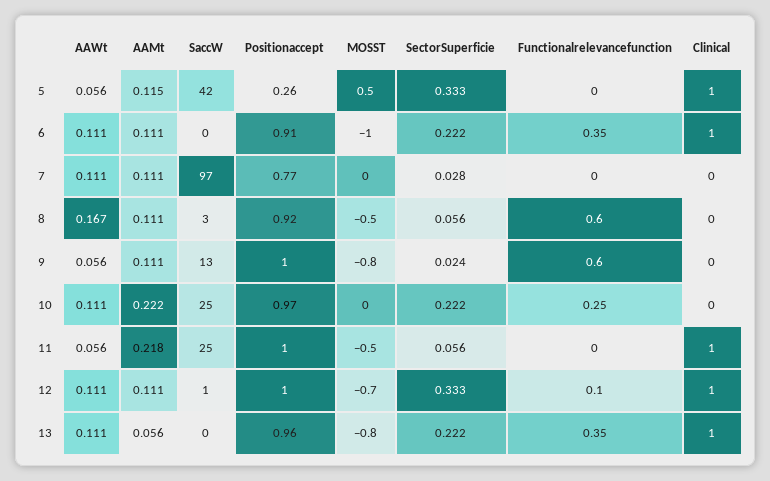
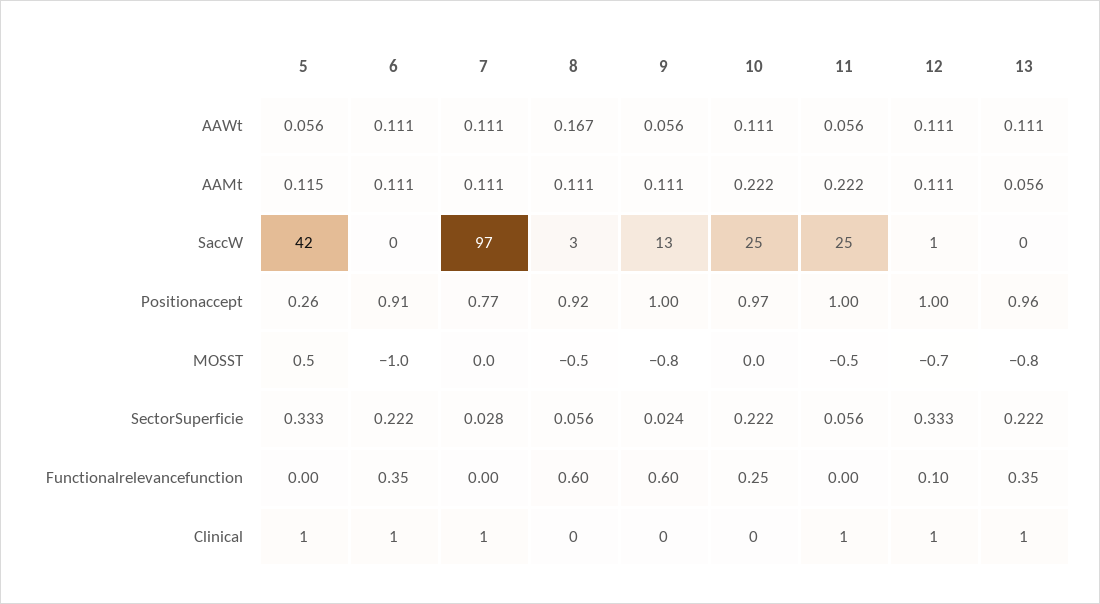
  {
    "AAWt": {
      "5": 0.056,
      "6": 0.111,
      "7": 0.111,
      "8": 0.167,
      "9": 0.056,
      "10": 0.111,
      "11": 0.056,
      "12": 0.111,
      "13": 0.111
    },
    "AAMt": {
      "5": 0.115,
      "6": 0.111,
      "7": 0.111,
      "8": 0.111,
      "9": 0.111,
      "10": 0.222,
-     "11": 0.218,
+     "11": 0.222,
      "12": 0.111,
      "13": 0.056
    },
    "SaccW": {
      "5": 42,
      "6": 0,
      "7": 97,
      "8": 3,
      "9": 13,
      "10": 25,
      "11": 25,
      "12": 1,
      "13": 0
    },
    "Positionaccept": {
      "5": 0.26,
      "6": 0.91,
      "7": 0.77,
      "8": 0.92,
      "9": 1,
      "10": 0.97,
      "11": 1,
      "12": 1,
      "13": 0.96
    },
    "MOSST": {
      "5": 0.5,
      "6": -1,
      "7": 0,
      "8": -0.5,
      "9": -0.8,
      "10": 0,
      "11": -0.5,
      "12": -0.7,
      "13": -0.8
    },
    "SectorSuperficie": {
      "5": 0.333,
      "6": 0.222,
      "7": 0.028,
      "8": 0.056,
      "9": 0.024,
      "10": 0.222,
      "11": 0.056,
      "12": 0.333,
      "13": 0.222
    },
    "Functionalrelevancefunction": {
      "5": 0,
      "6": 0.35,
      "7": 0,
      "8": 0.6,
      "9": 0.6,
      "10": 0.25,
      "11": 0,
      "12": 0.1,
      "13": 0.35
    },
    "Clinical": {
      "5": 1,
      "6": 1,
-     "7": 0,
+     "7": 1,
      "8": 0,
      "9": 0,
      "10": 0,
      "11": 1,
      "12": 1,
      "13": 1
    }
  }

